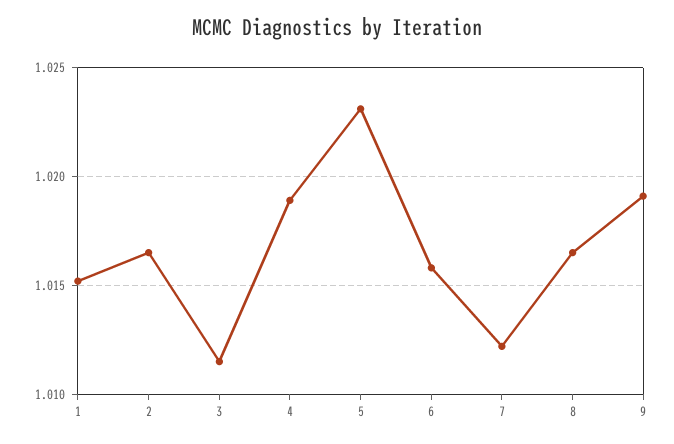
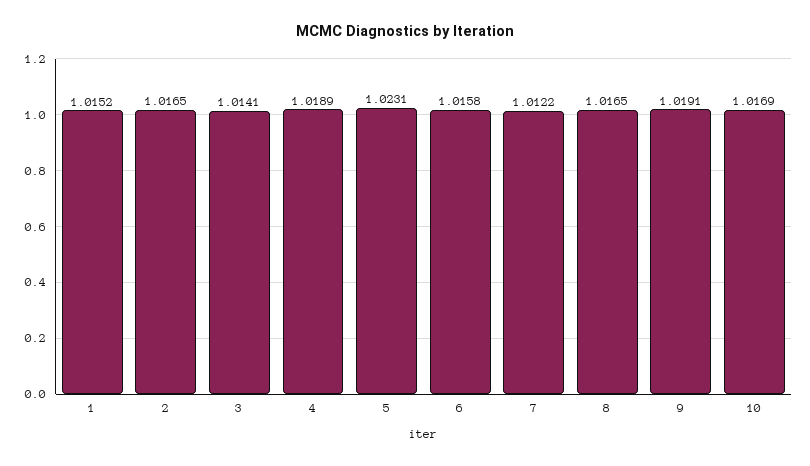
  {
    "1": 1.0152,
    "2": 1.0165,
-   "3": 1.0115,
+   "3": 1.0141,
    "4": 1.0189,
    "5": 1.0231,
    "6": 1.0158,
    "7": 1.0122,
    "8": 1.0165,
-   "9": 1.0191
+   "9": 1.0191,
+   "10": 1.0169
  }

